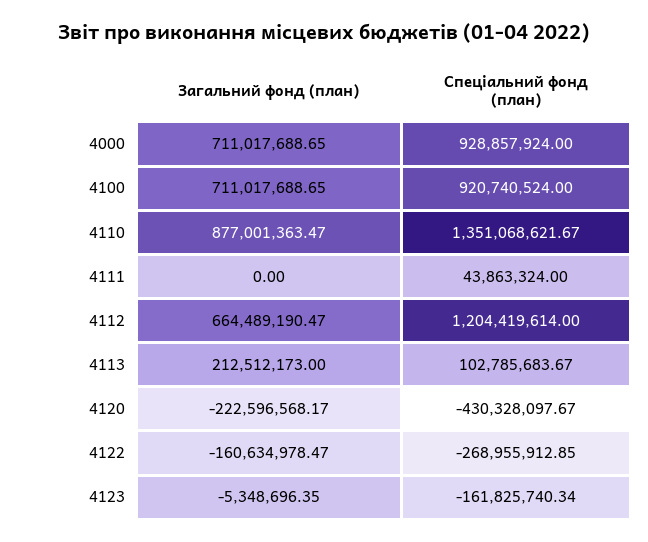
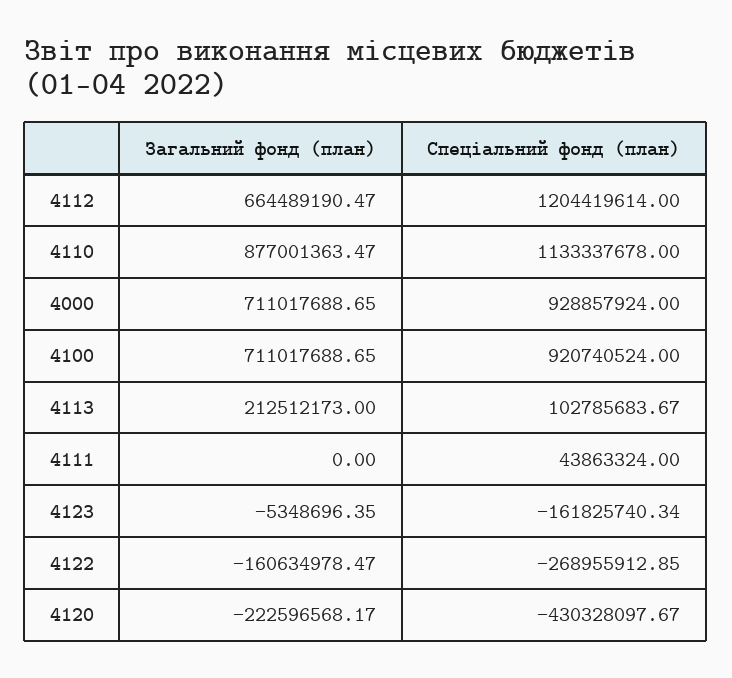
  {
    "Загальний фонд (план)": {
      "4000": 711017688.65,
      "4100": 711017688.65,
      "4110": 877001363.47,
      "4111": 0,
      "4112": 664489190.47,
      "4113": 212512173,
      "4120": -222596568.17,
      "4122": -160634978.47,
      "4123": -5348696.35
    },
    "Спеціальний фонд (план)": {
      "4000": 928857924,
      "4100": 920740524,
-     "4110": 1351068621.67,
+     "4110": 1133337678,
      "4111": 43863324,
      "4112": 1204419614,
      "4113": 102785683.67,
      "4120": -430328097.67,
      "4122": -268955912.85,
      "4123": -161825740.34
    }
  }

